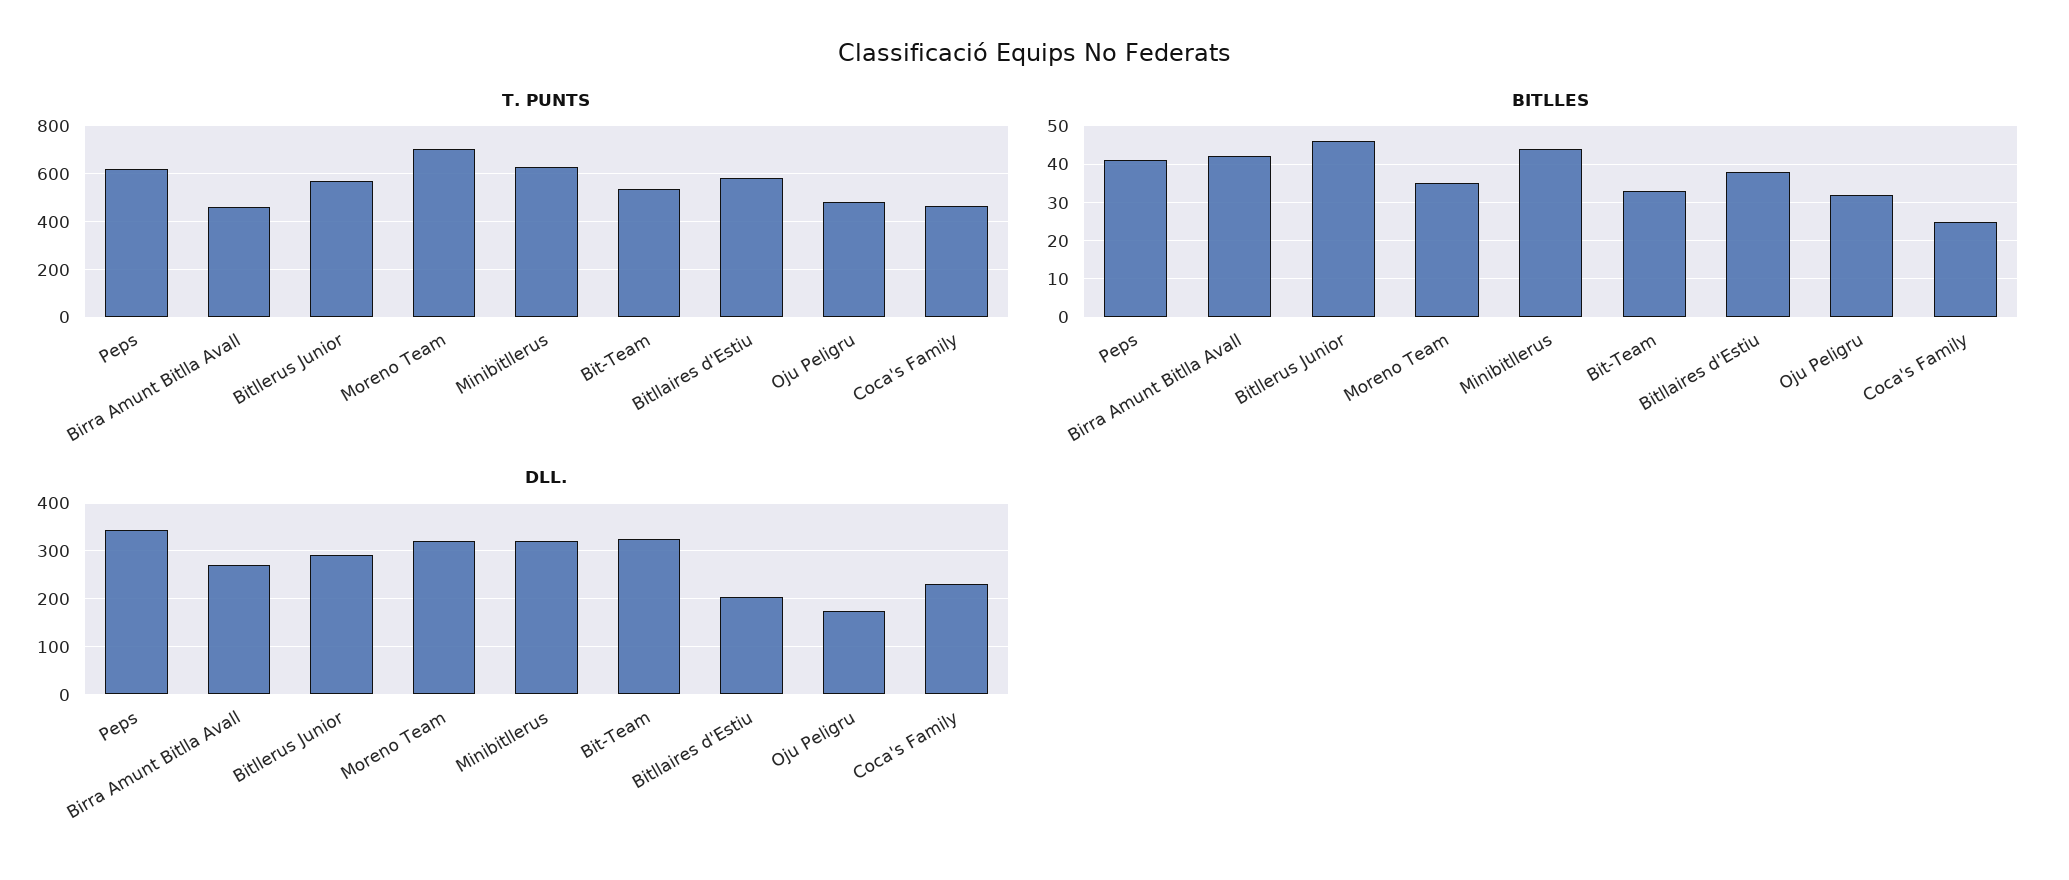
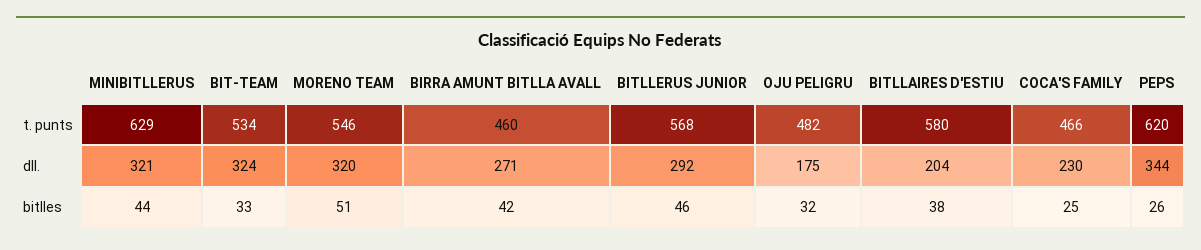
  {
    "T. PUNTS": {
      "Peps": 620,
      "Birra Amunt Bitlla Avall": 460,
      "Bitllerus Junior": 568,
-     "Moreno Team": 700,
+     "Moreno Team": 546,
      "Minibitllerus": 629,
      "Bit-Team": 534,
      "Bitllaires d'Estiu": 580,
      "Oju Peligru": 482,
      "Coca's Family": 466
    },
    "BITLLES": {
-     "Peps": 40,
+     "Peps": 26,
      "Birra Amunt Bitlla Avall": 42,
      "Bitllerus Junior": 46,
-     "Moreno Team": 35,
+     "Moreno Team": 51,
      "Minibitllerus": 44,
      "Bit-Team": 33,
      "Bitllaires d'Estiu": 38,
      "Oju Peligru": 32,
      "Coca's Family": 25
    },
    "DLL.": {
      "Peps": 344,
      "Birra Amunt Bitlla Avall": 271,
      "Bitllerus Junior": 292,
      "Moreno Team": 320,
      "Minibitllerus": 321,
      "Bit-Team": 324,
      "Bitllaires d'Estiu": 204,
      "Oju Peligru": 175,
      "Coca's Family": 230
    }
  }

